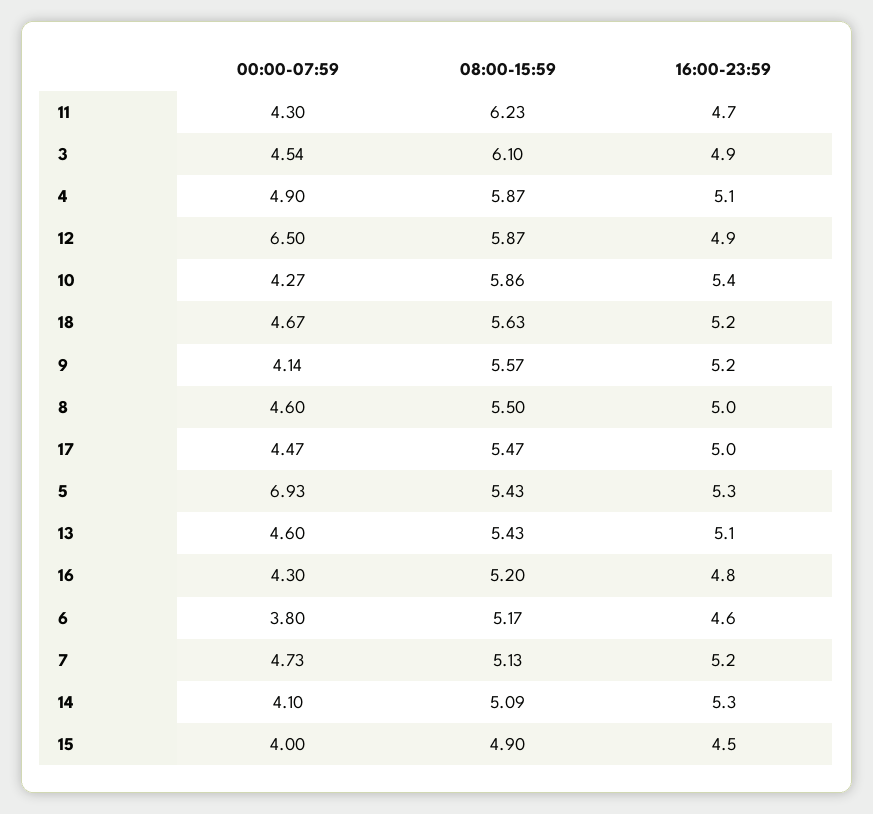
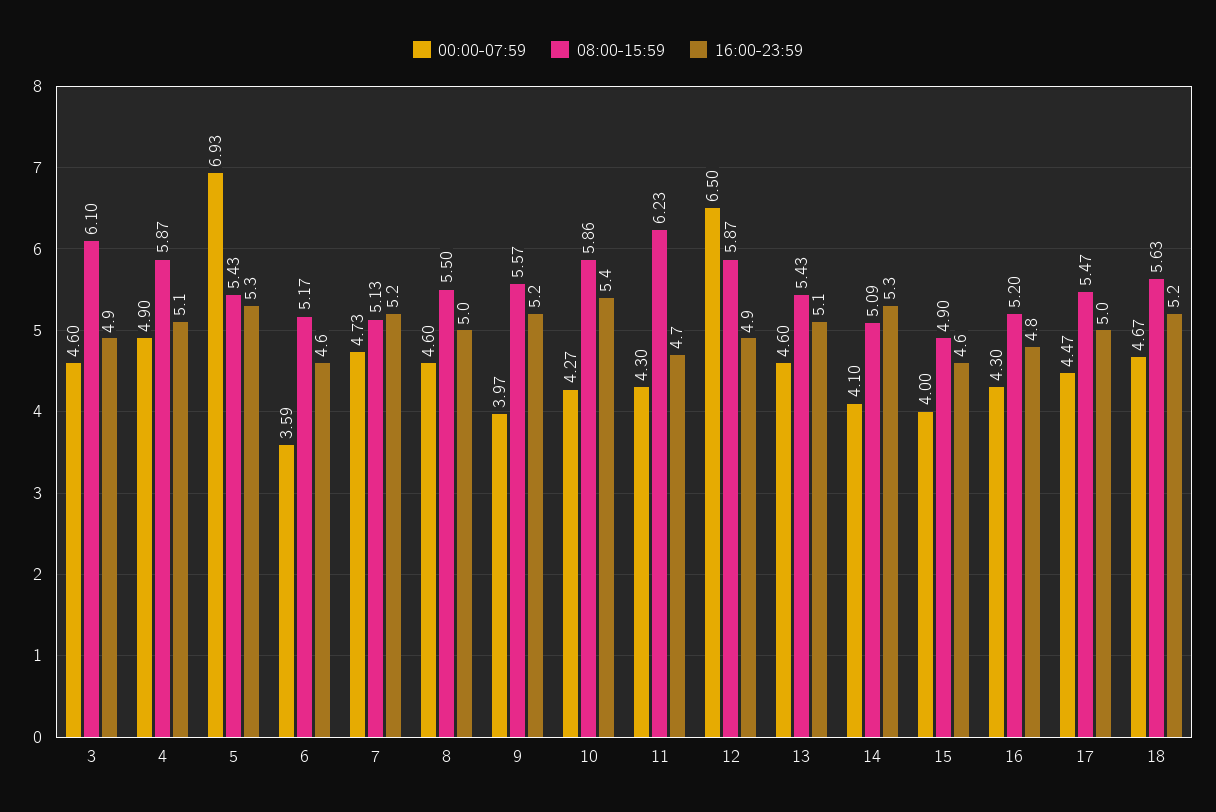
  {
    "00:00-07:59": {
      "11": 4.3,
-     "3": 4.54,
+     "3": 4.6,
      "4": 4.9,
      "12": 6.5,
      "10": 4.27,
      "18": 4.67,
-     "9": 4.14,
+     "9": 3.97,
      "8": 4.6,
      "17": 4.47,
      "5": 6.93,
      "13": 4.6,
      "16": 4.3,
-     "6": 3.8,
+     "6": 3.59,
      "7": 4.73,
      "14": 4.1,
      "15": 4
    },
    "08:00-15:59": {
      "11": 6.23,
      "3": 6.1,
      "4": 5.87,
      "12": 5.87,
      "10": 5.86,
      "18": 5.63,
      "9": 5.57,
      "8": 5.5,
      "17": 5.47,
      "5": 5.43,
      "13": 5.43,
      "16": 5.2,
      "6": 5.17,
      "7": 5.13,
      "14": 5.09,
      "15": 4.9
    },
    "16:00-23:59": {
      "11": 4.7,
      "3": 4.9,
      "4": 5.1,
      "12": 4.9,
      "10": 5.4,
      "18": 5.2,
      "9": 5.2,
      "8": 5,
      "17": 5,
      "5": 5.3,
      "13": 5.1,
      "16": 4.8,
      "6": 4.6,
      "7": 5.2,
      "14": 5.3,
-     "15": 4.5
+     "15": 4.6
    }
  }

